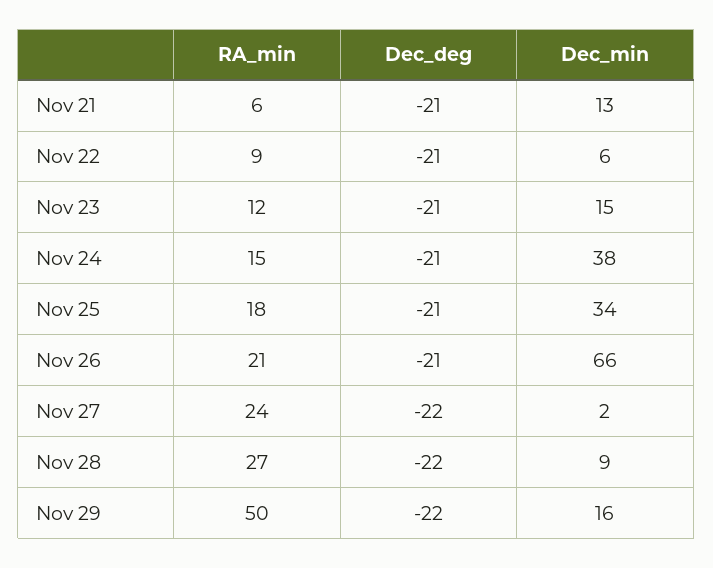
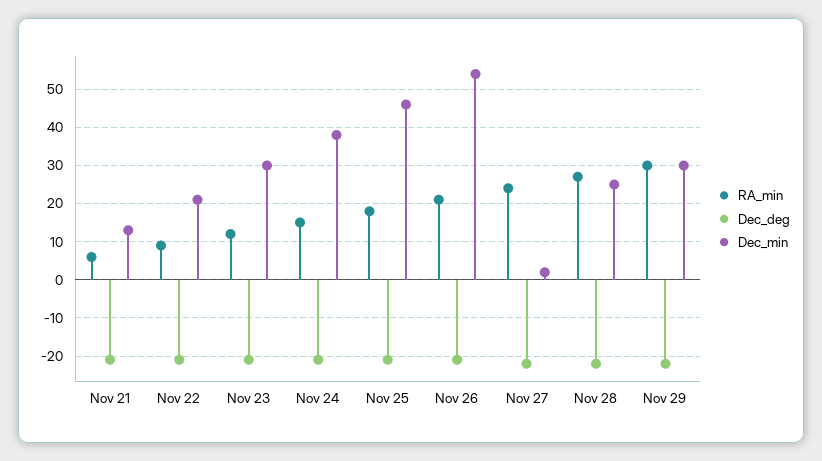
  {
    "RA_min": {
      "Nov 21": 6,
      "Nov 22": 9,
      "Nov 23": 12,
      "Nov 24": 15,
      "Nov 25": 18,
      "Nov 26": 21,
      "Nov 27": 24,
      "Nov 28": 27,
-     "Nov 29": 50
+     "Nov 29": 30
    },
    "Dec_deg": {
      "Nov 21": -21,
      "Nov 22": -21,
      "Nov 23": -21,
      "Nov 24": -21,
      "Nov 25": -21,
      "Nov 26": -21,
      "Nov 27": -22,
      "Nov 28": -22,
      "Nov 29": -22
    },
    "Dec_min": {
      "Nov 21": 13,
-     "Nov 22": 6,
+     "Nov 22": 20,
-     "Nov 23": 15,
+     "Nov 23": 30,
      "Nov 24": 38,
-     "Nov 25": 34,
+     "Nov 25": 45,
-     "Nov 26": 66,
+     "Nov 26": 55,
      "Nov 27": 2,
-     "Nov 28": 9,
+     "Nov 28": 25,
-     "Nov 29": 16
+     "Nov 29": 30
    }
  }

